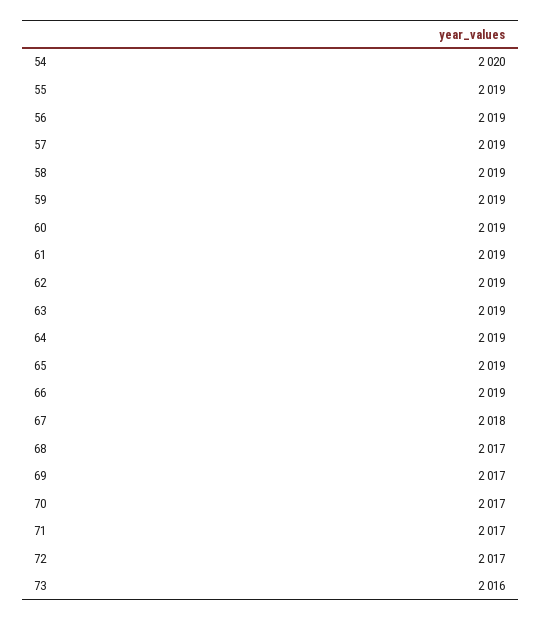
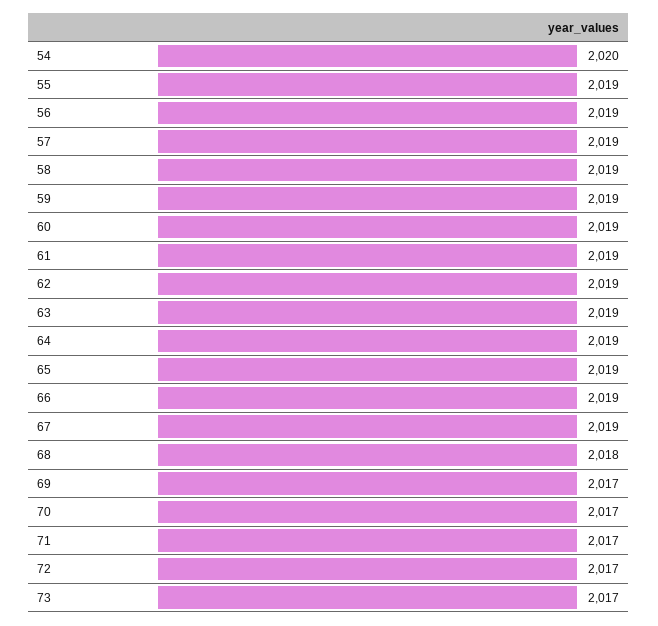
  {
    "54": 2020,
    "55": 2019,
    "56": 2019,
    "57": 2019,
    "58": 2019,
    "59": 2019,
    "60": 2019,
    "61": 2019,
    "62": 2019,
    "63": 2019,
    "64": 2019,
    "65": 2019,
    "66": 2019,
-   "67": 2018,
+   "67": 2019,
-   "68": 2017,
+   "68": 2018,
    "69": 2017,
    "70": 2017,
    "71": 2017,
    "72": 2017,
-   "73": 2016
+   "73": 2017
  }

